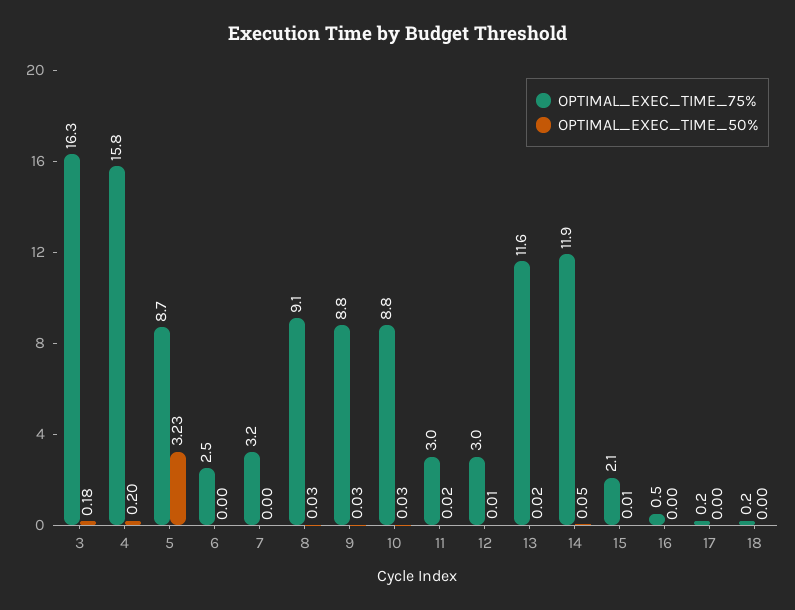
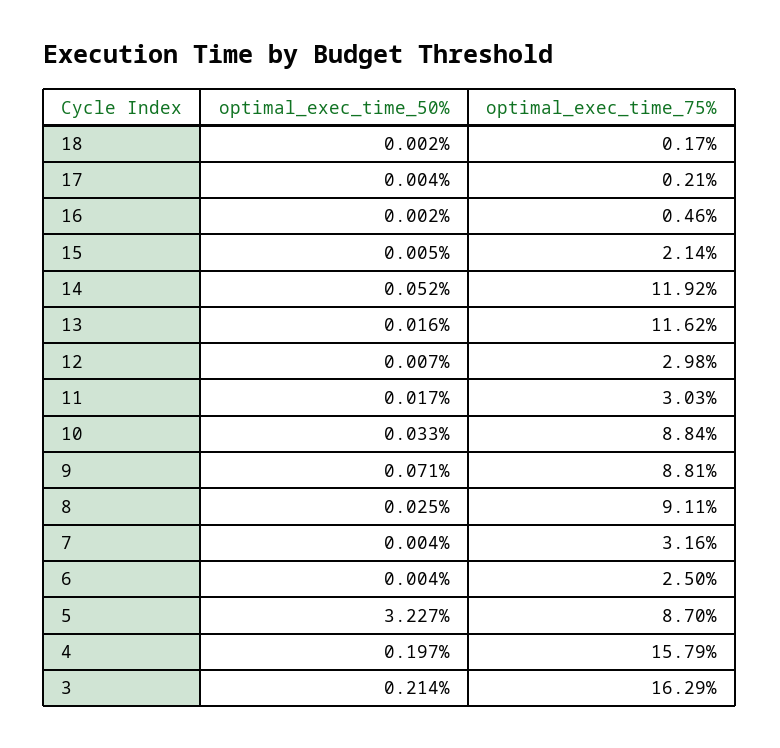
  {
    "OPTIMAL_EXEC_TIME_75%": {
      "3": 16.29,
      "4": 15.79,
      "5": 8.7,
      "6": 2.5,
      "7": 3.16,
      "8": 9.11,
      "9": 8.81,
      "10": 8.84,
      "11": 3.03,
      "12": 2.98,
      "13": 11.62,
      "14": 11.92,
      "15": 2.14,
      "16": 0.46,
      "17": 0.21,
      "18": 0.17
    },
    "OPTIMAL_EXEC_TIME_50%": {
-     "3": 0.18,
+     "3": 0.214,
      "4": 0.197,
      "5": 3.227,
      "6": 0.004,
      "7": 0.004,
      "8": 0.025,
-     "9": 0.03,
+     "9": 0.071,
      "10": 0.033,
      "11": 0.017,
      "12": 0.007,
      "13": 0.016,
      "14": 0.052,
      "15": 0.005,
      "16": 0.002,
      "17": 0.004,
      "18": 0.002
    }
  }

